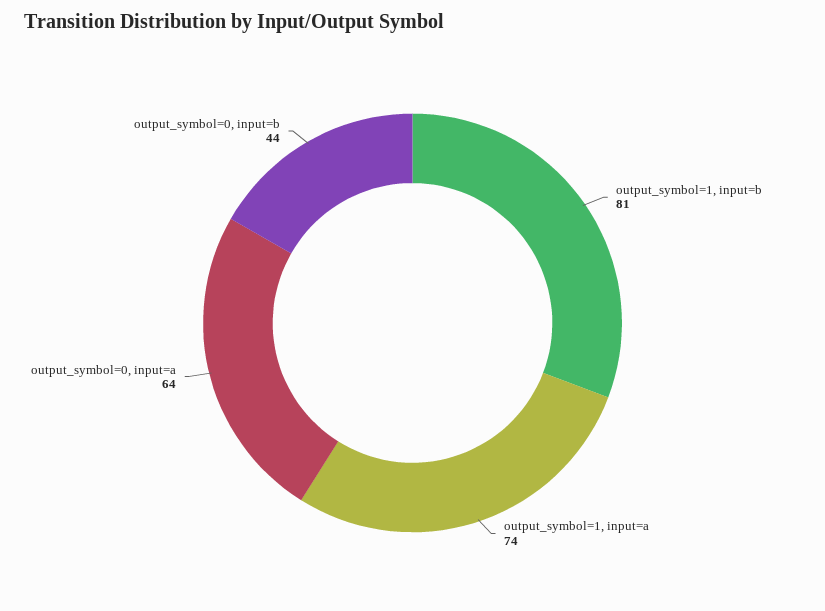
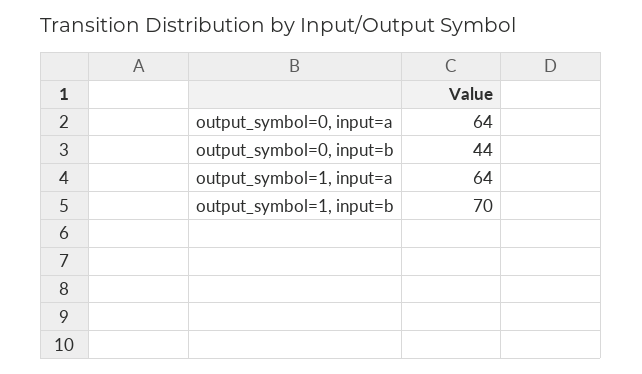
  {
-   "output_symbol=1, input=b": 81,
+   "output_symbol=1, input=b": 70,
-   "output_symbol=1, input=a": 74,
+   "output_symbol=1, input=a": 64,
    "output_symbol=0, input=a": 64,
    "output_symbol=0, input=b": 44
  }

